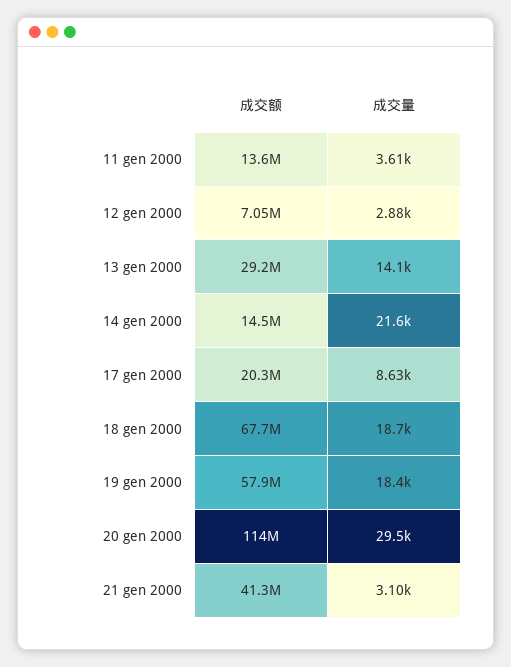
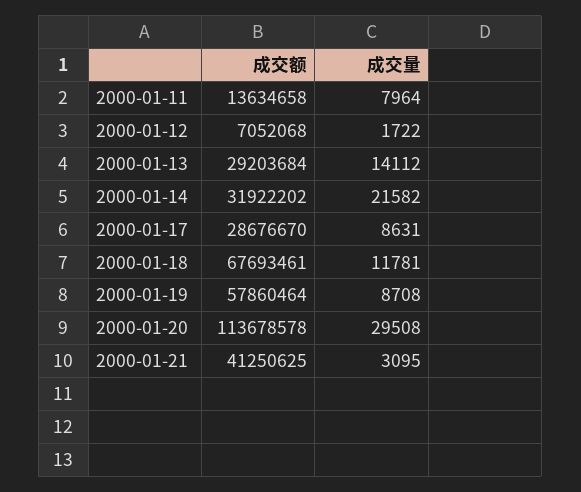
  {
    "成交额": {
      "11 gen 2000": 13634658,
      "12 gen 2000": 7052068,
      "13 gen 2000": 29203684,
-     "14 gen 2000": 14500000,
+     "14 gen 2000": 31922202,
-     "17 gen 2000": 20300000,
+     "17 gen 2000": 28676670,
      "18 gen 2000": 67693461,
      "19 gen 2000": 57860464,
      "20 gen 2000": 113678578,
      "21 gen 2000": 41250625
    },
    "成交量": {
-     "11 gen 2000": 3610,
+     "11 gen 2000": 7964,
-     "12 gen 2000": 2880,
+     "12 gen 2000": 1722,
      "13 gen 2000": 14112,
      "14 gen 2000": 21582,
      "17 gen 2000": 8631,
-     "18 gen 2000": 18700,
+     "18 gen 2000": 11781,
-     "19 gen 2000": 18400,
+     "19 gen 2000": 8708,
      "20 gen 2000": 29508,
      "21 gen 2000": 3095
    }
  }

